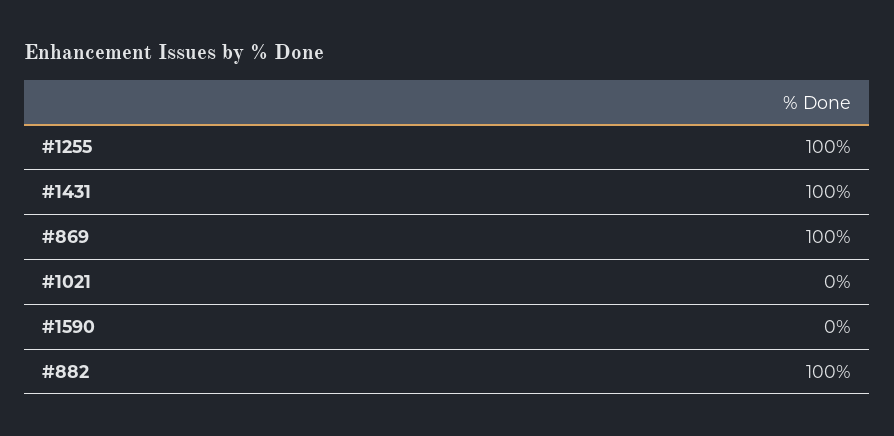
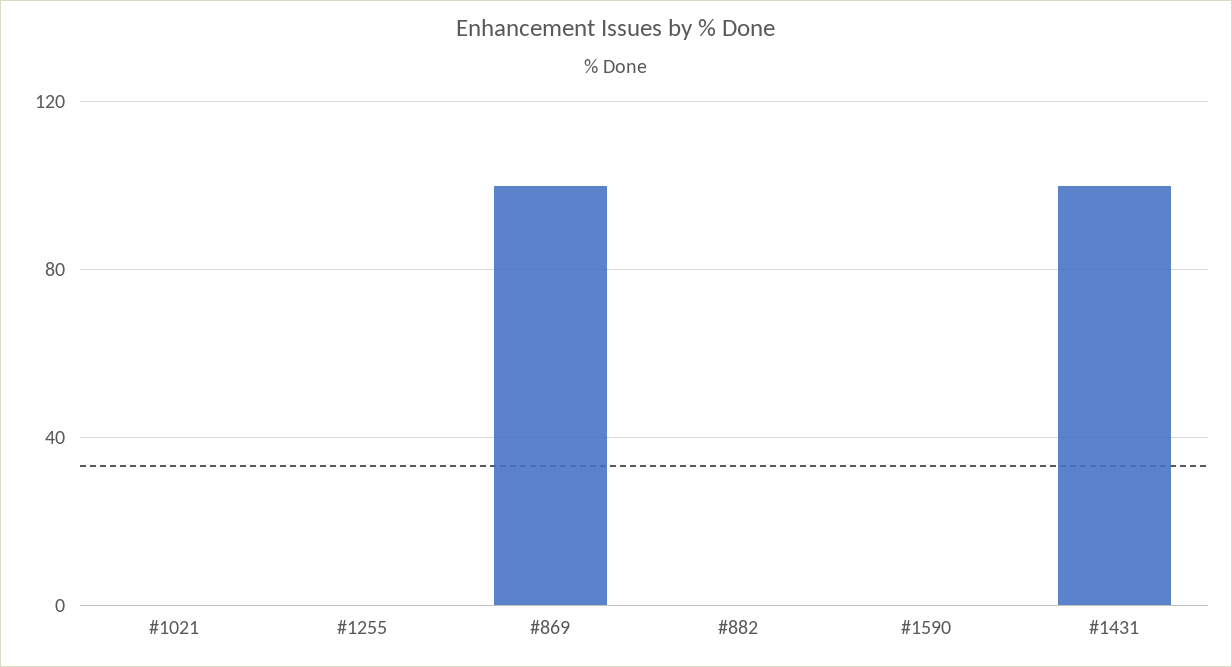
  {
-   "#1255": 100,
+   "#1255": 0,
    "#1431": 100,
    "#869": 100,
    "#1021": 0,
    "#1590": 0,
-   "#882": 100
+   "#882": 0
  }

